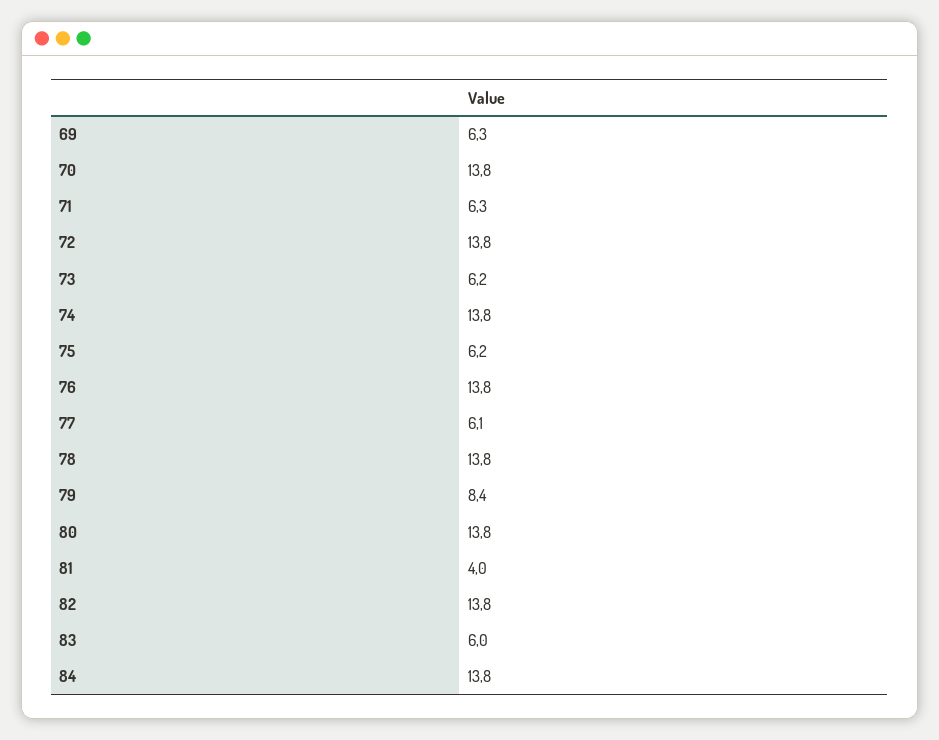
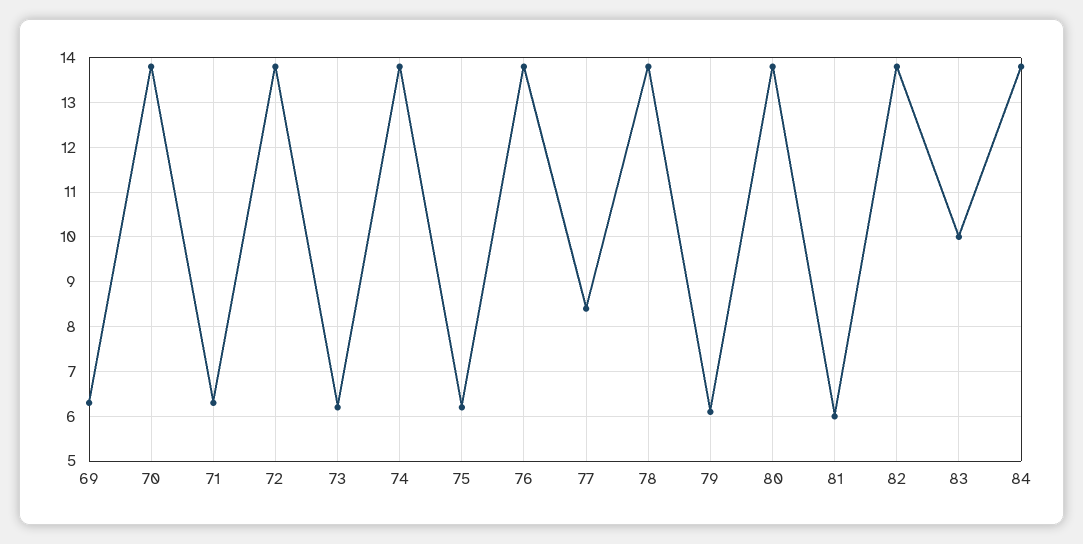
  {
    "69": 6.3,
    "70": 13.8,
    "71": 6.3,
    "72": 13.8,
    "73": 6.2,
    "74": 13.8,
    "75": 6.2,
    "76": 13.8,
-   "77": 6.1,
+   "77": 8.5,
    "78": 13.8,
-   "79": 8.4,
+   "79": 6,
    "80": 13.8,
-   "81": 4,
+   "81": 6,
    "82": 13.8,
-   "83": 6,
+   "83": 10,
    "84": 13.8
  }

